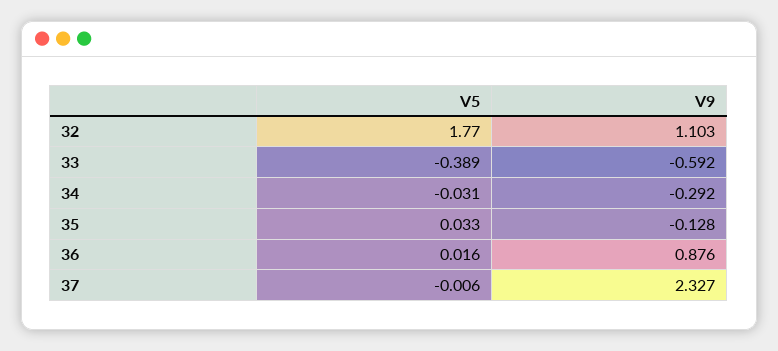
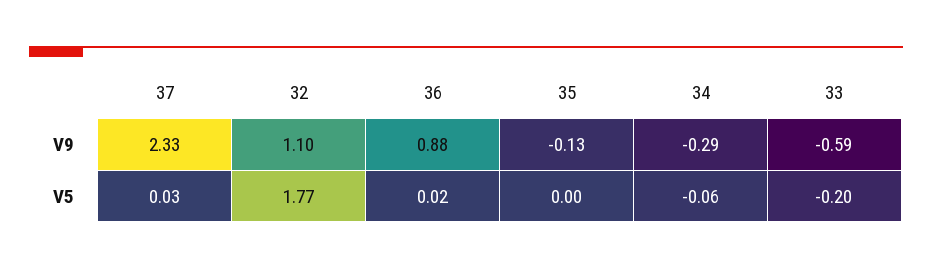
  {
    "V5": {
      "32": 1.77,
-     "33": -0.389,
+     "33": -0.2,
-     "34": -0.031,
+     "34": -0.06,
-     "35": 0.033,
+     "35": 0,
      "36": 0.016,
-     "37": -0.006
+     "37": 0.03
    },
    "V9": {
      "32": 1.103,
      "33": -0.592,
      "34": -0.292,
      "35": -0.128,
      "36": 0.876,
      "37": 2.327
    }
  }

